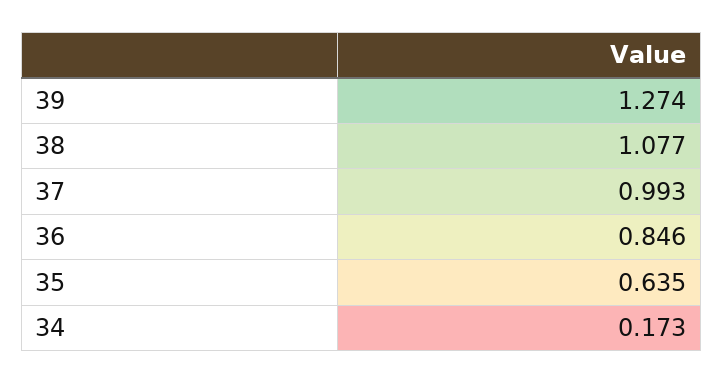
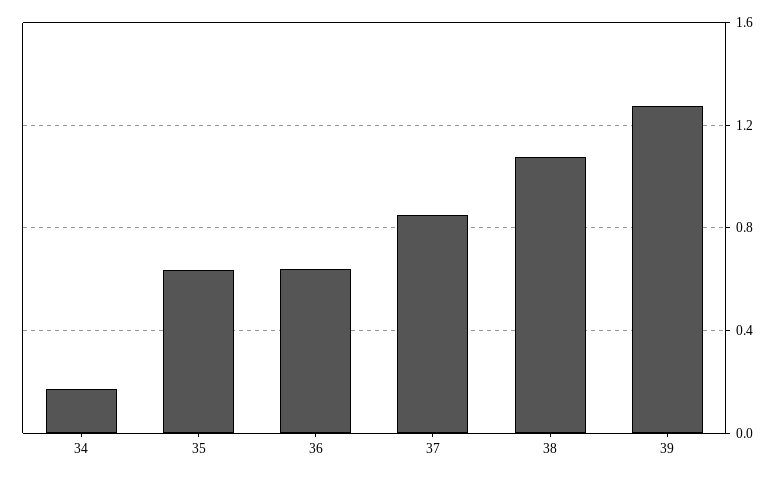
  {
    "39": 1.274,
    "38": 1.077,
-   "37": 0.993,
+   "37": 0.85,
-   "36": 0.846,
+   "36": 0.65,
    "35": 0.635,
    "34": 0.173
  }

